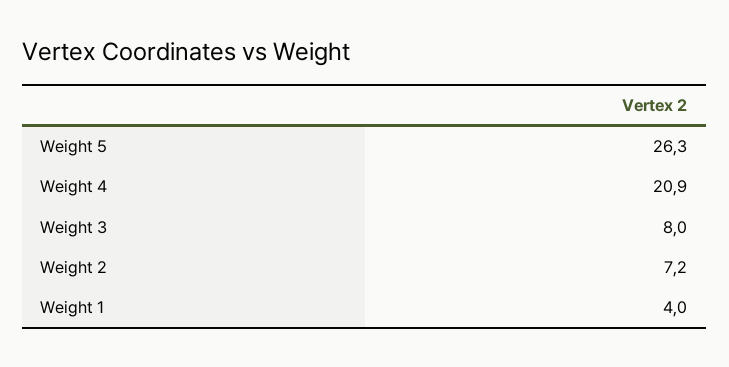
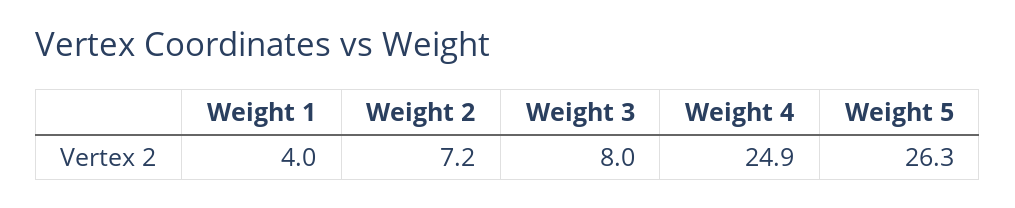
  {
    "Weight 5": 26.3,
-   "Weight 4": 20.9,
+   "Weight 4": 24.9,
    "Weight 3": 8,
    "Weight 2": 7.2,
    "Weight 1": 4
  }

